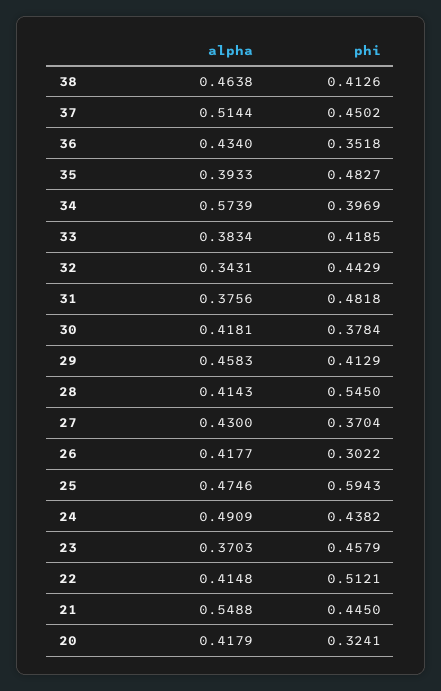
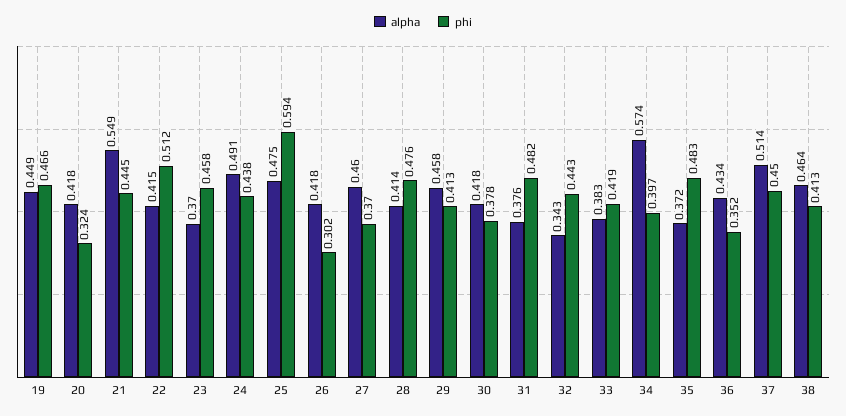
  {
    "alpha": {
      "38": 0.4638,
      "37": 0.5144,
      "36": 0.434,
-     "35": 0.3933,
+     "35": 0.372,
      "34": 0.5739,
      "33": 0.3834,
      "32": 0.3431,
      "31": 0.3756,
      "30": 0.4181,
      "29": 0.4583,
      "28": 0.4143,
-     "27": 0.43,
+     "27": 0.46,
      "26": 0.4177,
      "25": 0.4746,
      "24": 0.4909,
      "23": 0.3703,
      "22": 0.4148,
      "21": 0.5488,
-     "20": 0.4179
+     "20": 0.4179,
+     "19": 0.449
    },
    "phi": {
      "38": 0.4126,
      "37": 0.4502,
      "36": 0.3518,
      "35": 0.4827,
      "34": 0.3969,
      "33": 0.4185,
      "32": 0.4429,
      "31": 0.4818,
      "30": 0.3784,
      "29": 0.4129,
-     "28": 0.545,
+     "28": 0.476,
      "27": 0.3704,
      "26": 0.3022,
      "25": 0.5943,
      "24": 0.4382,
      "23": 0.4579,
      "22": 0.5121,
      "21": 0.445,
-     "20": 0.3241
+     "20": 0.3241,
+     "19": 0.466
    }
  }

